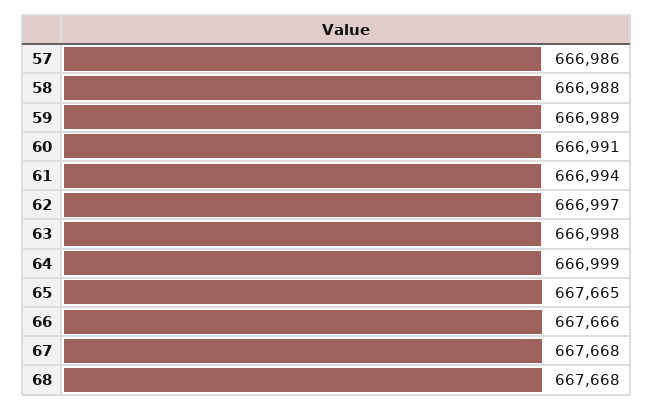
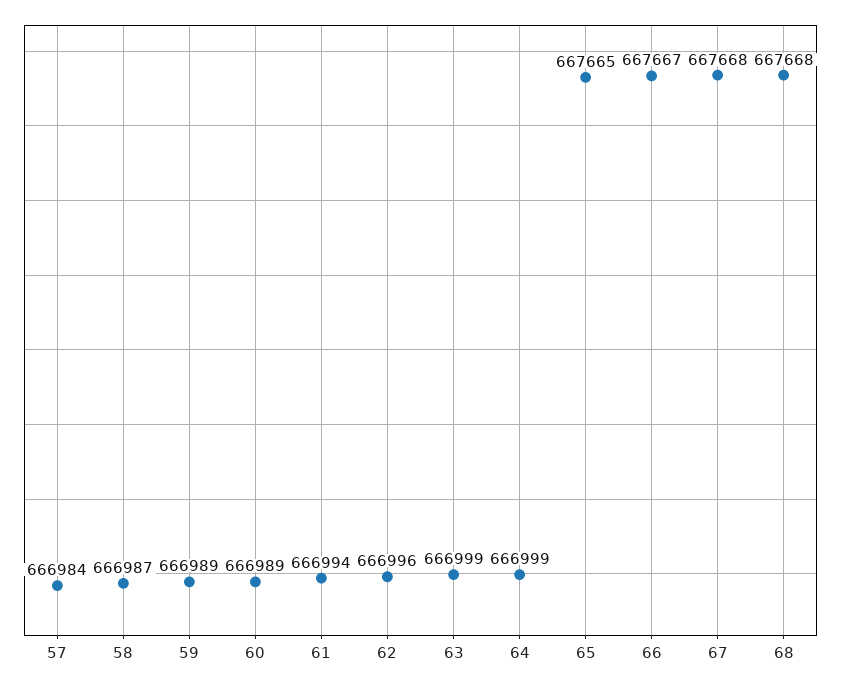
  {
-   "57": 666986,
+   "57": 666984,
-   "58": 666988,
+   "58": 666987,
    "59": 666989,
-   "60": 666991,
+   "60": 666989,
    "61": 666994,
-   "62": 666997,
+   "62": 666996,
-   "63": 666998,
+   "63": 666999,
    "64": 666999,
    "65": 667665,
-   "66": 667666,
+   "66": 667667,
    "67": 667668,
    "68": 667668
  }

